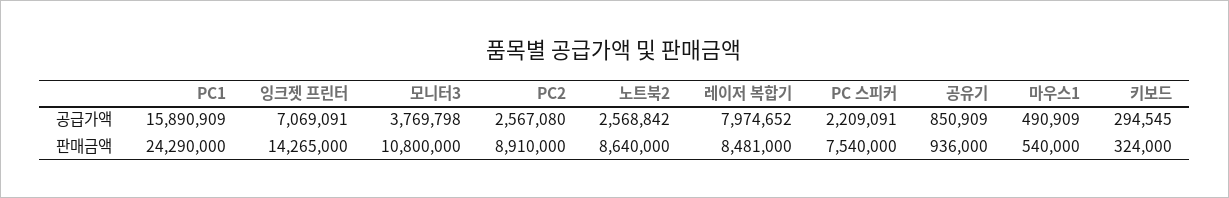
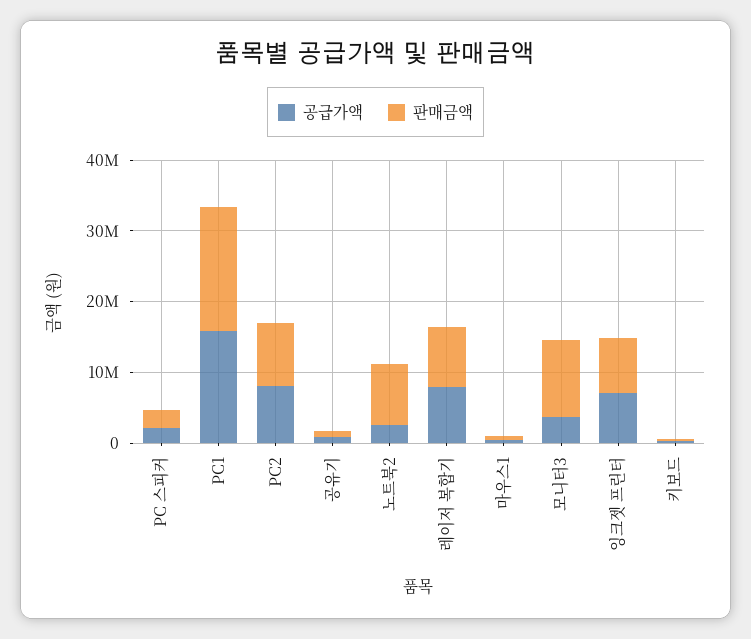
  {
    "공급가액": {
      "PC1": 15890909,
      "잉크젯 프린터": 7069091,
      "모니터3": 3769798,
-     "PC2": 2567080,
+     "PC2": 8000000,
      "노트북2": 2568842,
      "레이저 복합기": 7974652,
      "PC 스피커": 2209091,
      "공유기": 850909,
      "마우스1": 490909,
      "키보드": 294545
    },
    "판매금액": {
-     "PC1": 24290000,
+     "PC1": 18000000,
-     "잉크젯 프린터": 14265000,
+     "잉크젯 프린터": 8000000,
      "모니터3": 10800000,
      "PC2": 8910000,
      "노트북2": 8640000,
      "레이저 복합기": 8481000,
-     "PC 스피커": 7540000,
+     "PC 스피커": 2000000,
      "공유기": 936000,
      "마우스1": 540000,
      "키보드": 324000
    }
  }

